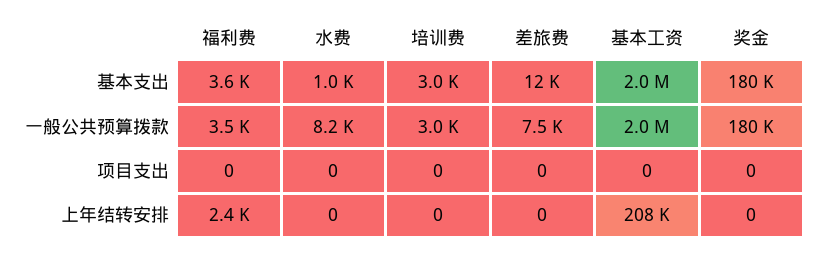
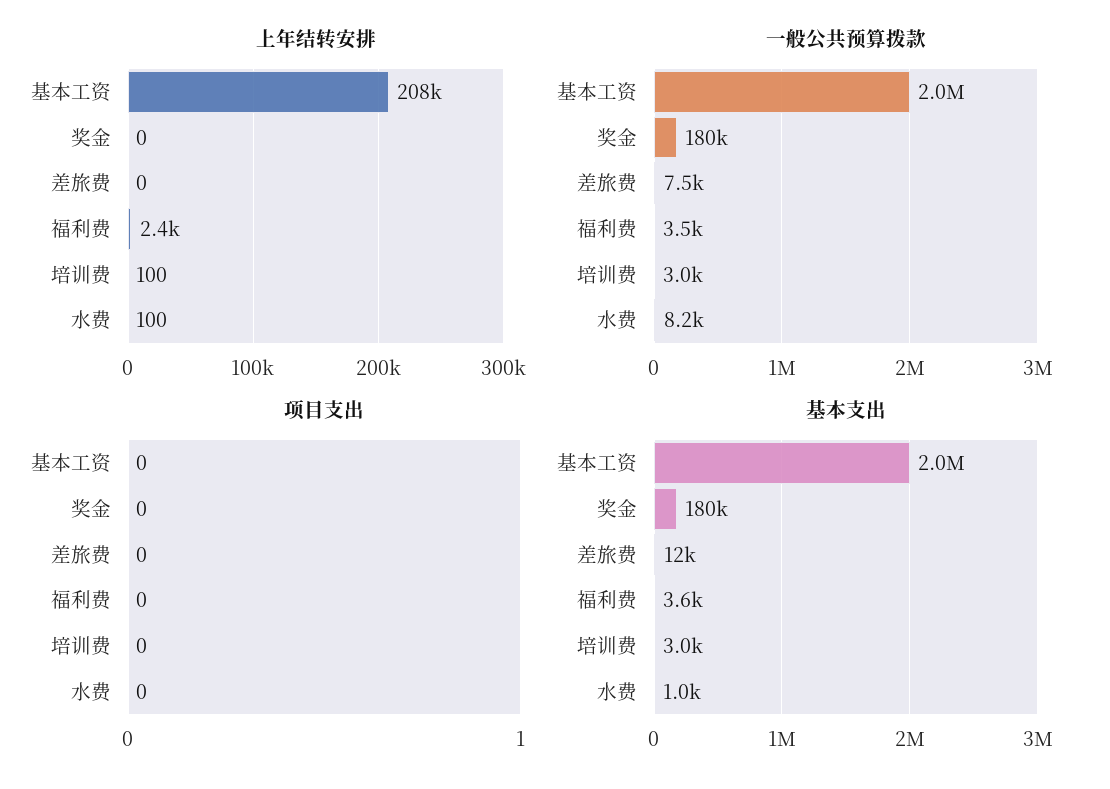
  {
    "基本支出": {
      "福利费": 3600,
      "水费": 1000,
      "培训费": 3000,
      "差旅费": 12000,
      "基本工资": 2000000,
      "奖金": 180000
    },
    "一般公共预算拨款": {
      "福利费": 3500,
      "水费": 8200,
      "培训费": 3000,
      "差旅费": 7500,
      "基本工资": 2000000,
      "奖金": 180000
    },
    "项目支出": {
      "福利费": 0,
      "水费": 0,
      "培训费": 0,
      "差旅费": 0,
      "基本工资": 0,
      "奖金": 0
    },
    "上年结转安排": {
      "福利费": 2400,
-     "水费": 0,
+     "水费": 100,
-     "培训费": 0,
+     "培训费": 100,
      "差旅费": 0,
      "基本工资": 208000,
      "奖金": 0
    }
  }

